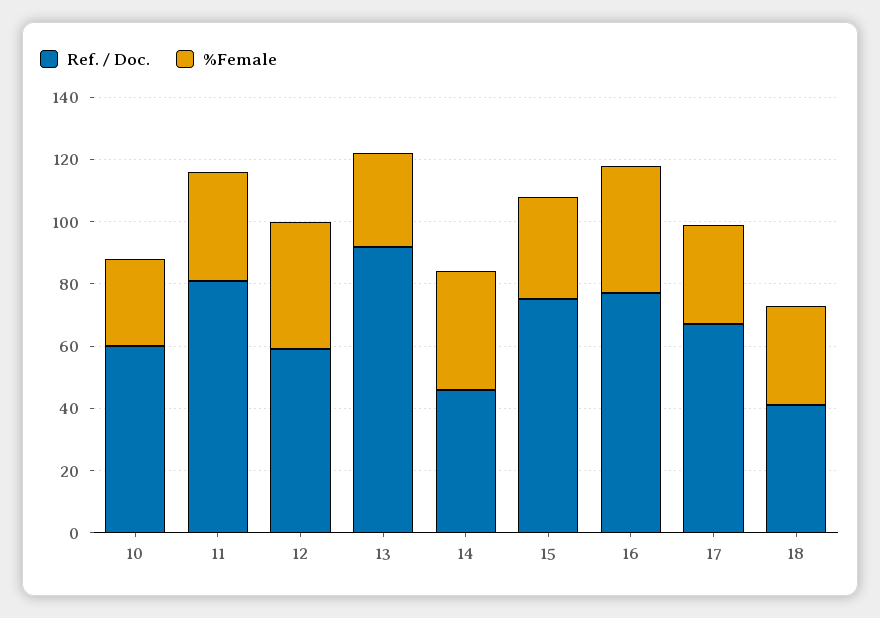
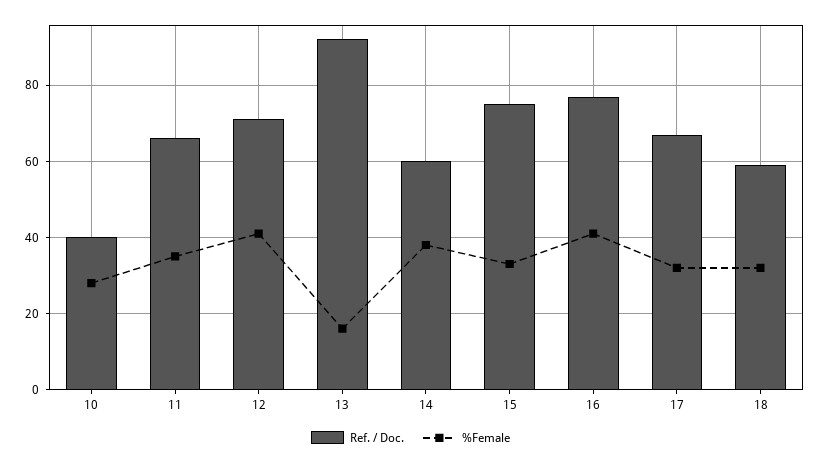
  {
    "Ref. / Doc.": {
-     "10": 60,
+     "10": 40,
-     "11": 80,
+     "11": 65,
-     "12": 60,
+     "12": 70,
      "13": 90,
-     "14": 45,
+     "14": 60,
      "15": 75,
      "16": 75,
      "17": 65,
-     "18": 40
+     "18": 60
    },
    "%Female": {
      "10": 30,
      "11": 35,
      "12": 40,
-     "13": 30,
+     "13": 15,
      "14": 40,
      "15": 35,
      "16": 40,
      "17": 30,
      "18": 30
    }
  }

